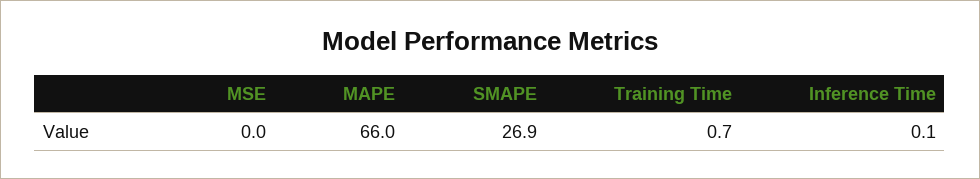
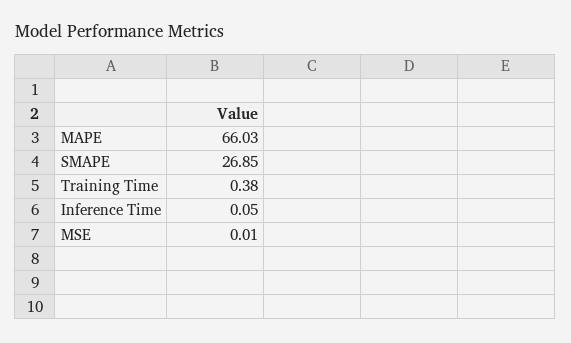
  {
    "MSE": 0.01,
    "MAPE": 66.03,
    "SMAPE": 26.85,
-   "Training Time": 0.7,
+   "Training Time": 0.38,
    "Inference Time": 0.05
  }

